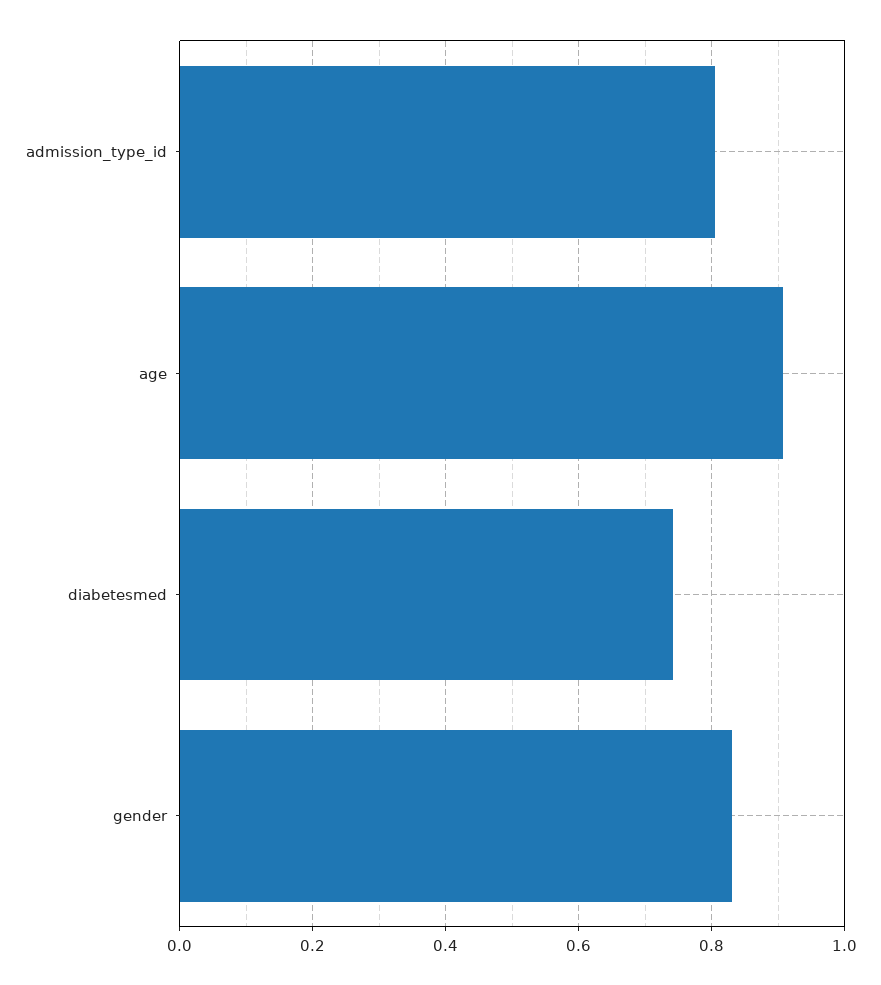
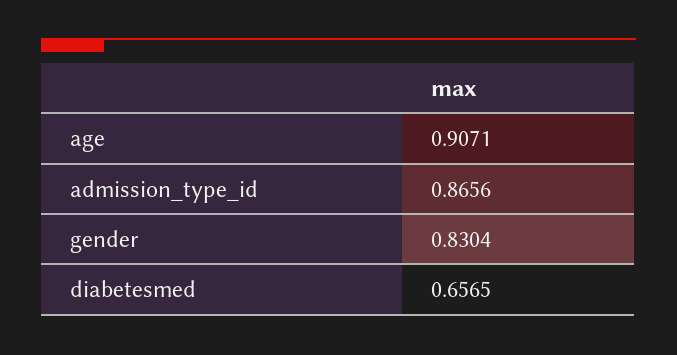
  {
-   "admission_type_id": 0.8,
+   "admission_type_id": 0.8656,
    "age": 0.9071,
-   "diabetesmed": 0.74,
+   "diabetesmed": 0.6565,
    "gender": 0.8304
  }

